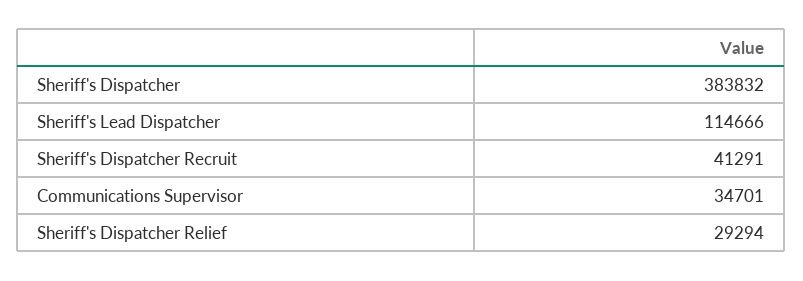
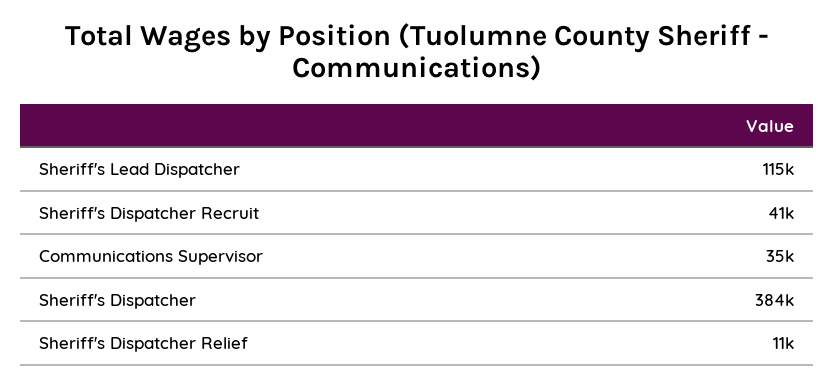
  {
    "Sheriff's Dispatcher": 383832,
    "Sheriff's Lead Dispatcher": 114666,
    "Sheriff's Dispatcher Recruit": 41291,
    "Communications Supervisor": 34701,
-   "Sheriff's Dispatcher Relief": 29294
+   "Sheriff's Dispatcher Relief": 11000
  }

